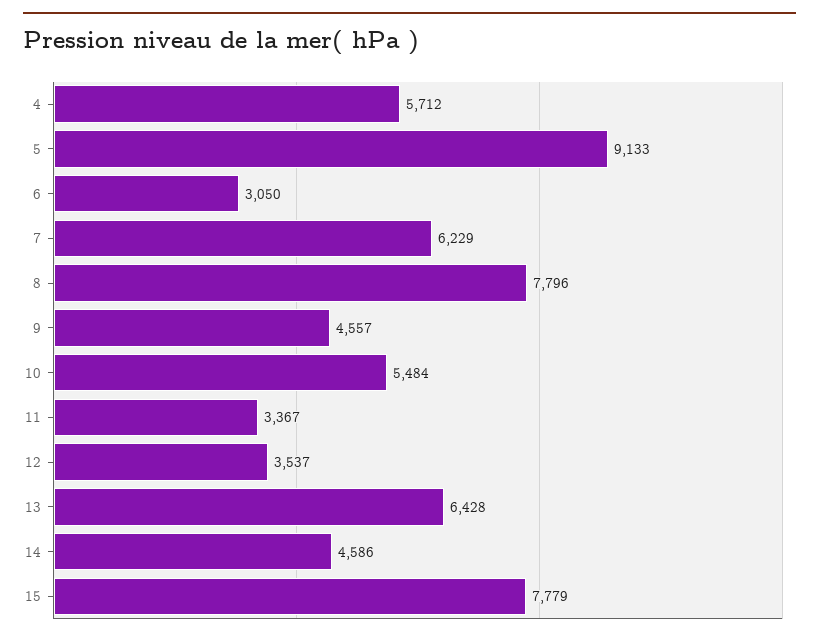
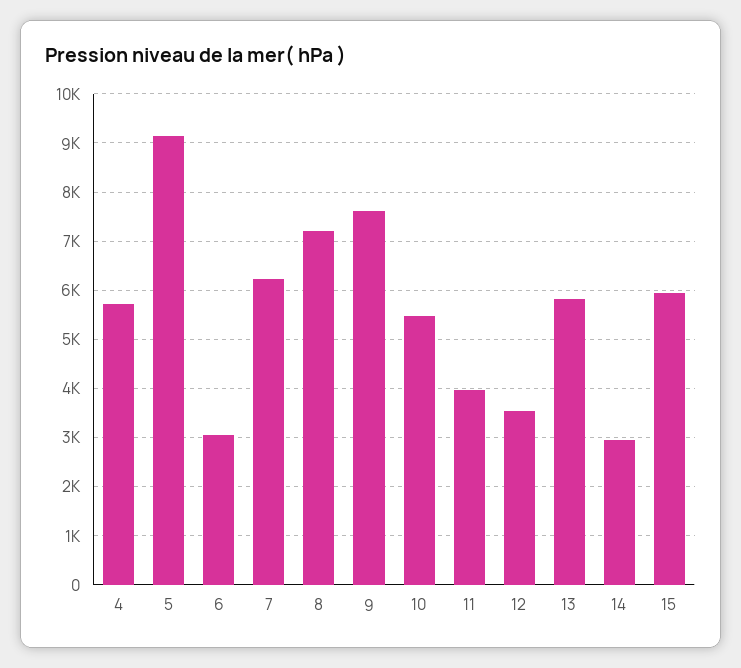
  {
    "4": 5712,
    "5": 9133,
    "6": 3050,
    "7": 6229,
-   "8": 7796,
+   "8": 7200,
-   "9": 4557,
+   "9": 7600,
    "10": 5484,
-   "11": 3367,
+   "11": 4000,
    "12": 3537,
-   "13": 6428,
+   "13": 5800,
-   "14": 4586,
+   "14": 3000,
-   "15": 7779
+   "15": 6000
  }

